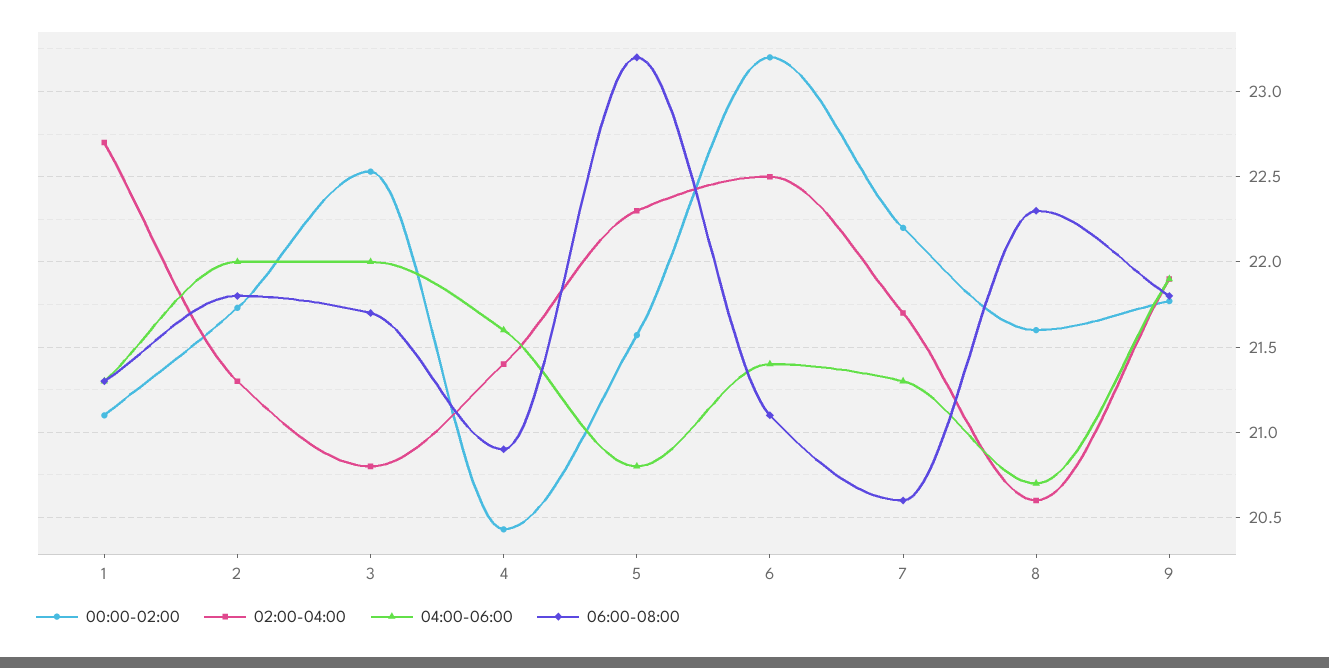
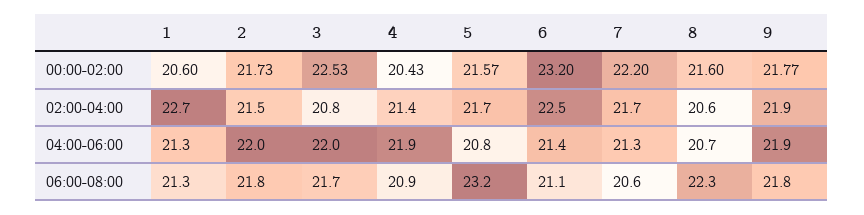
  {
    "00:00-02:00": {
-     "1": 21.1,
+     "1": 20.6,
      "2": 21.73,
      "3": 22.53,
      "4": 20.43,
      "5": 21.57,
      "6": 23.2,
      "7": 22.2,
      "8": 21.6,
      "9": 21.77
    },
    "02:00-04:00": {
      "1": 22.7,
-     "2": 21.3,
+     "2": 21.5,
      "3": 20.8,
      "4": 21.4,
-     "5": 22.3,
+     "5": 21.7,
      "6": 22.5,
      "7": 21.7,
      "8": 20.6,
      "9": 21.9
    },
    "04:00-06:00": {
      "1": 21.3,
      "2": 22,
      "3": 22,
-     "4": 21.6,
+     "4": 21.9,
      "5": 20.8,
      "6": 21.4,
      "7": 21.3,
      "8": 20.7,
      "9": 21.9
    },
    "06:00-08:00": {
      "1": 21.3,
      "2": 21.8,
      "3": 21.7,
      "4": 20.9,
      "5": 23.2,
      "6": 21.1,
      "7": 20.6,
      "8": 22.3,
      "9": 21.8
    }
  }

